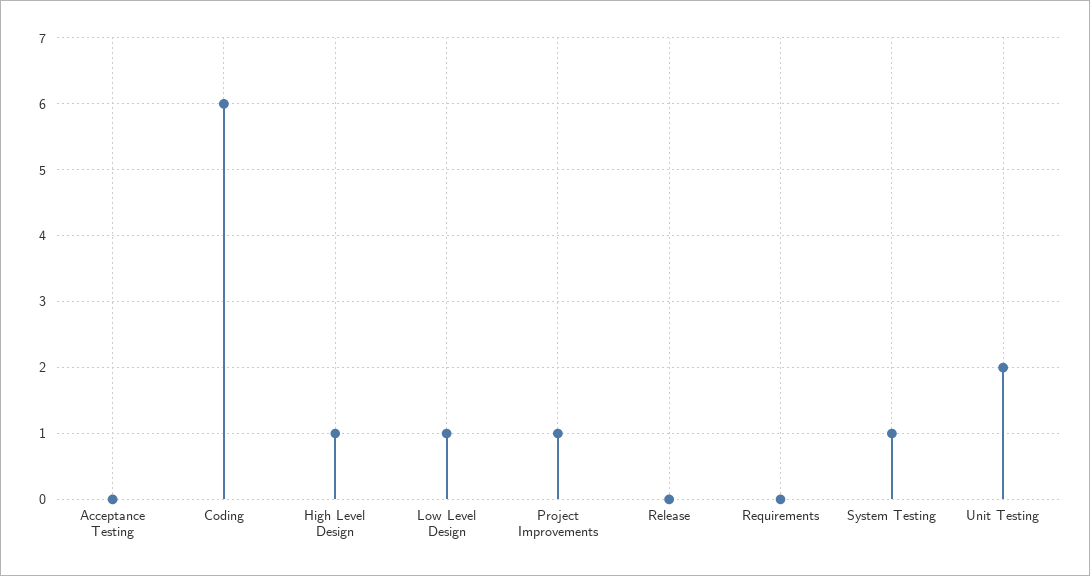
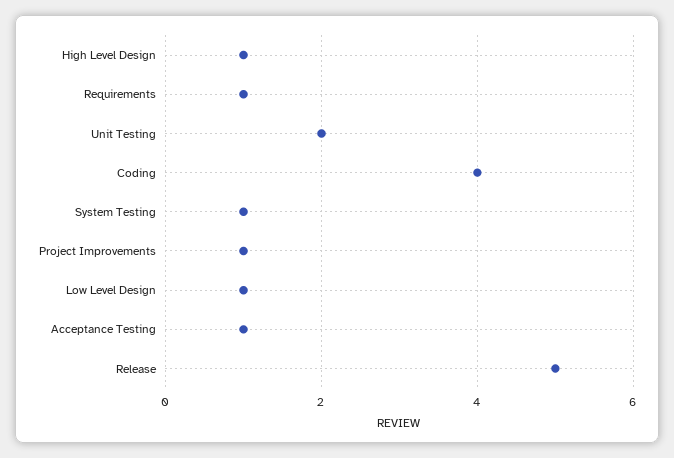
  {
-   "Acceptance Testing": 0,
+   "Acceptance Testing": 1,
-   "Coding": 6,
+   "Coding": 4,
    "High Level Design": 1,
    "Low Level Design": 1,
    "Project Improvements": 1,
-   "Release": 0,
+   "Release": 5,
-   "Requirements": 0,
+   "Requirements": 1,
    "System Testing": 1,
    "Unit Testing": 2
  }

